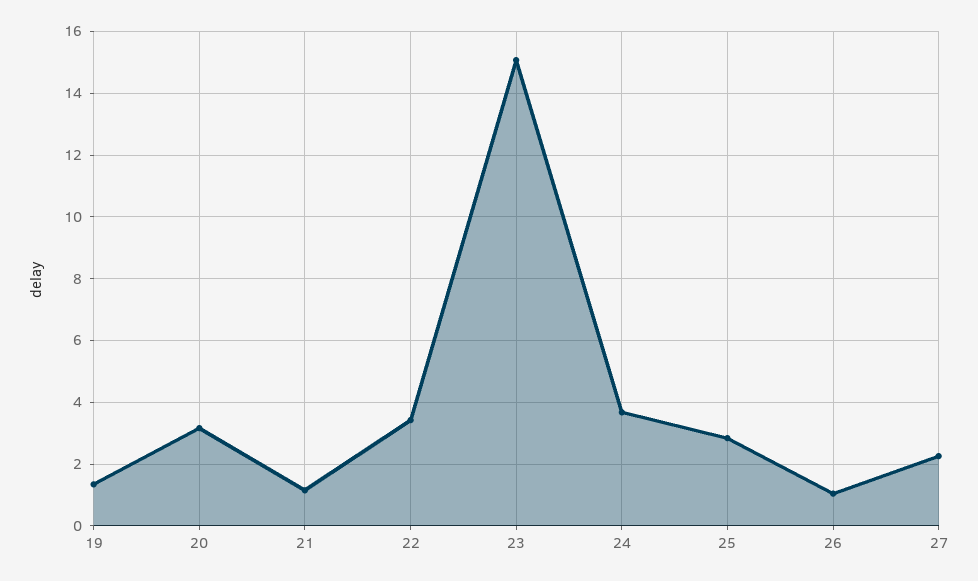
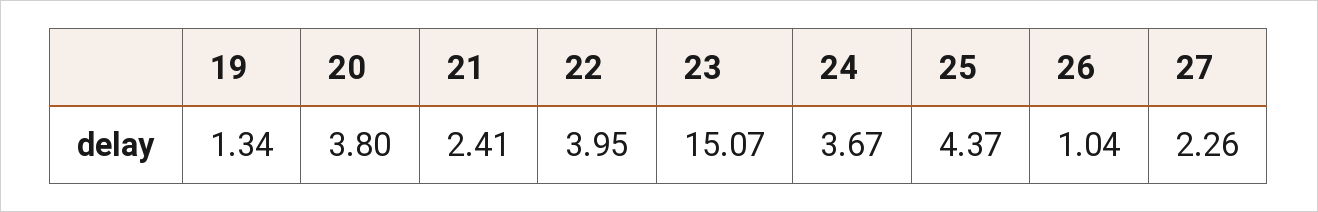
  {
    "19": 1.34,
-   "20": 3.2,
+   "20": 3.8,
-   "21": 1.2,
+   "21": 2.41,
-   "22": 3.4,
+   "22": 3.95,
    "23": 15.07,
    "24": 3.67,
-   "25": 2.8,
+   "25": 4.37,
    "26": 1.04,
    "27": 2.26
  }

